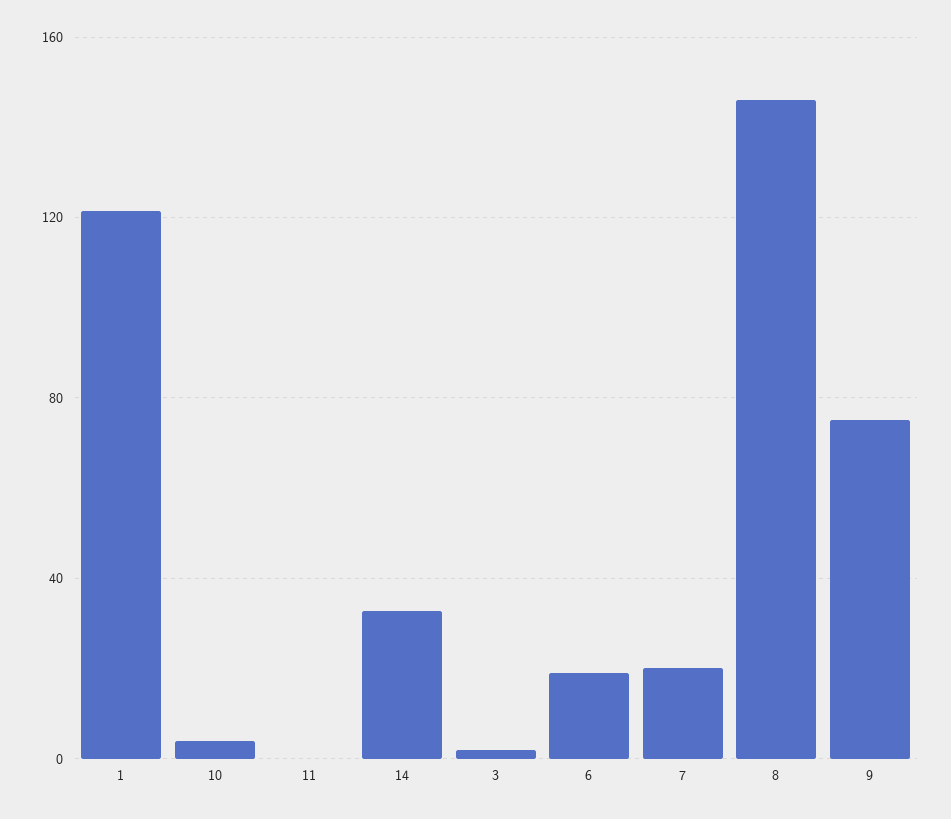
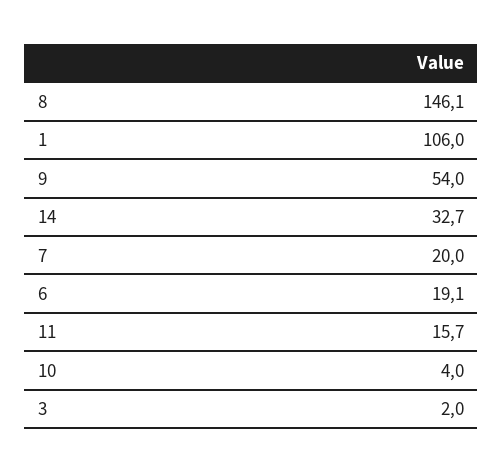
  {
-   "1": 120,
+   "1": 106,
    "10": 4,
-   "11": 0,
+   "11": 15.7,
    "14": 32.7,
    "3": 2,
    "6": 19.1,
    "7": 20,
    "8": 146.1,
-   "9": 75
+   "9": 54
  }

